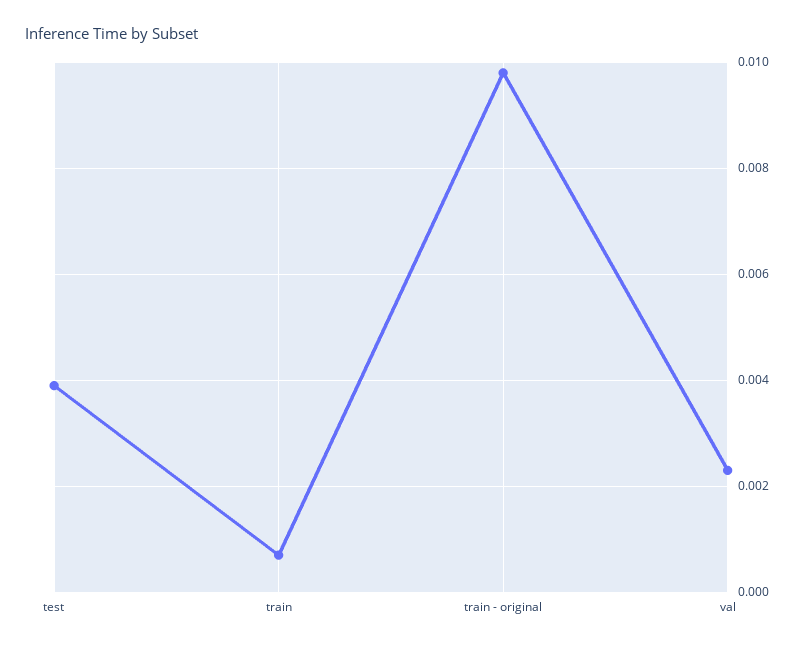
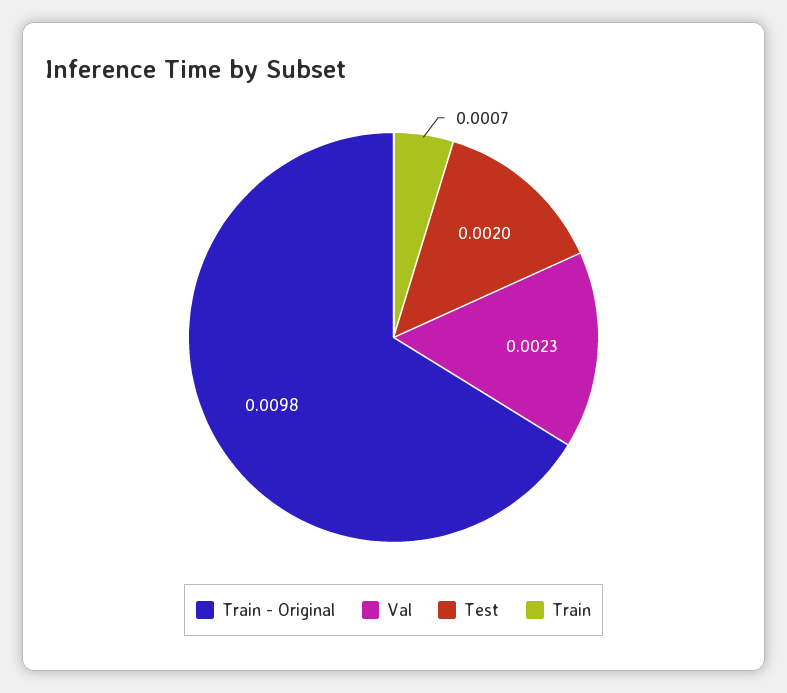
  {
-   "test": 0.004,
+   "test": 0.002,
    "train": 0.0007,
    "train - original": 0.0098,
    "val": 0.0023
  }

